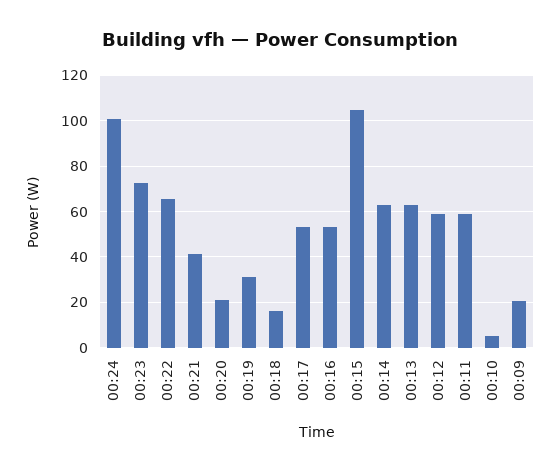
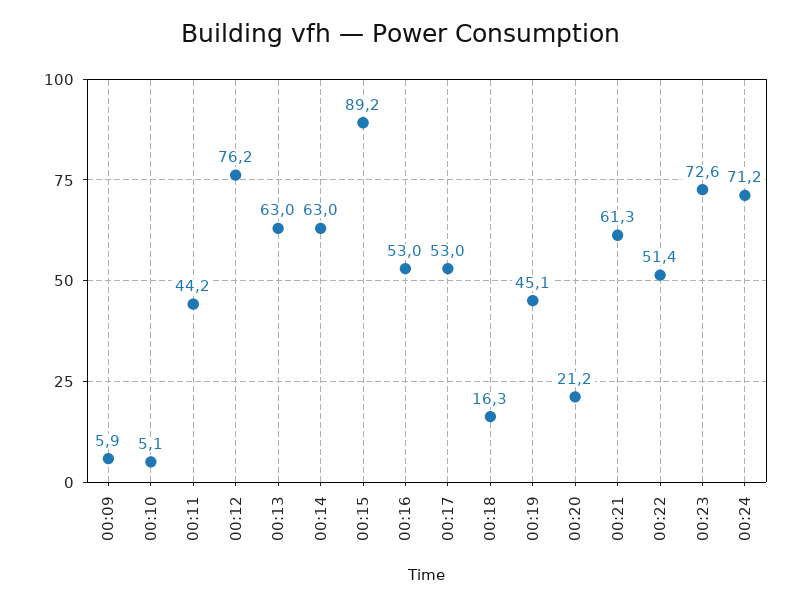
  {
-   "00:24": 100,
+   "00:24": 71.2,
    "00:23": 72.6,
-   "00:22": 65,
+   "00:22": 51.4,
-   "00:21": 40,
+   "00:21": 61.3,
    "00:20": 21.2,
-   "00:19": 30,
+   "00:19": 45.1,
    "00:18": 16.3,
    "00:17": 53,
    "00:16": 53,
-   "00:15": 105,
+   "00:15": 89.2,
    "00:14": 63,
    "00:13": 63,
-   "00:12": 60,
+   "00:12": 76.2,
-   "00:11": 60,
+   "00:11": 44.2,
    "00:10": 5.1,
-   "00:09": 20
+   "00:09": 5.9
  }

